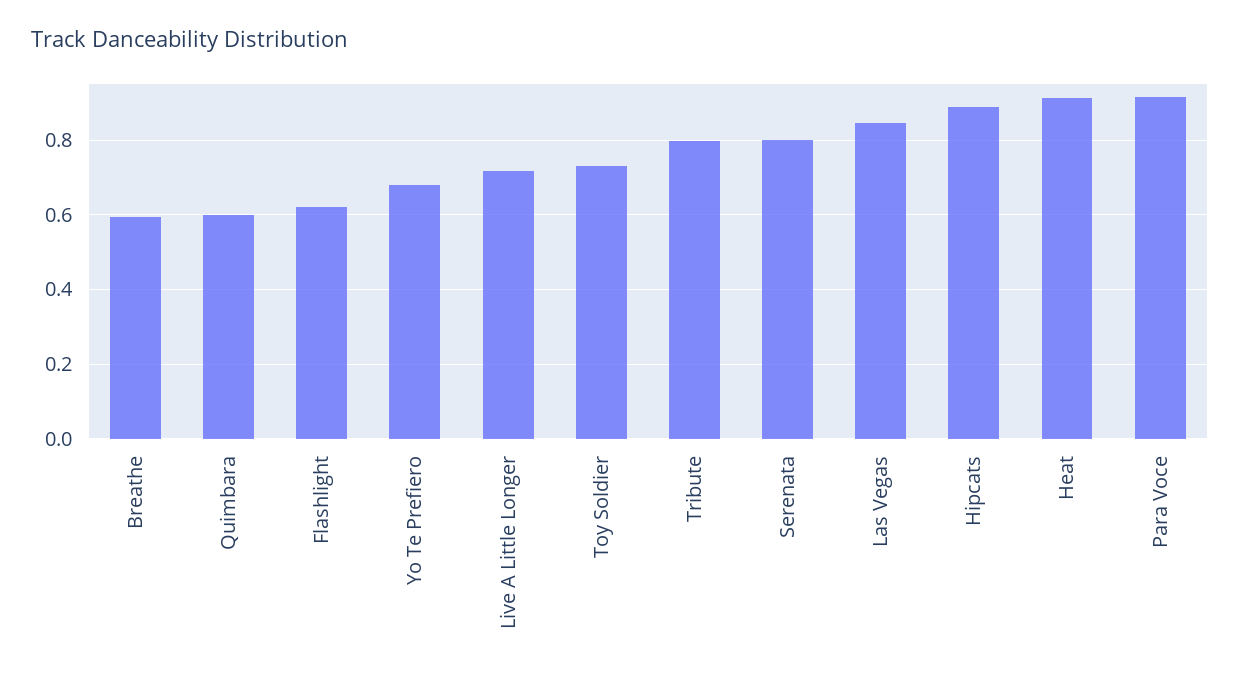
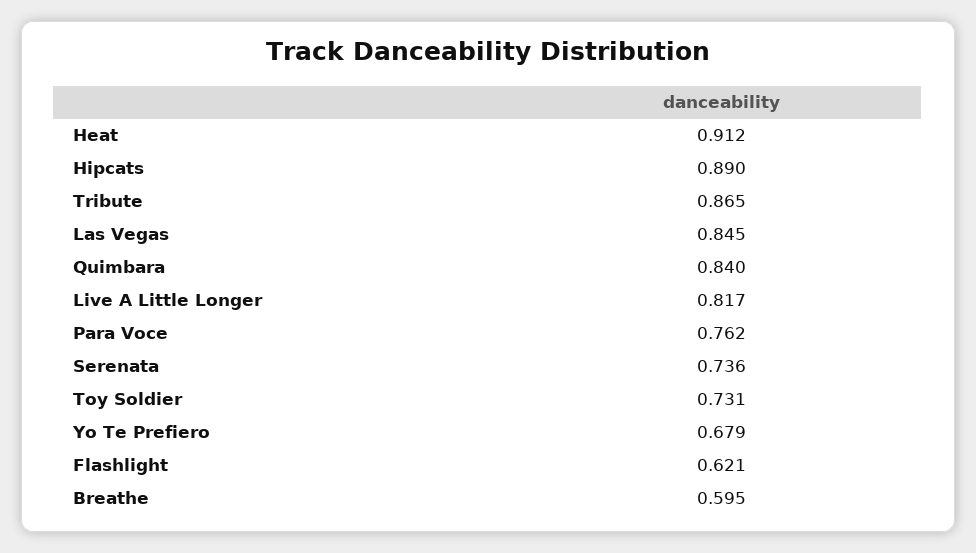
  {
    "Breathe": 0.595,
-   "Quimbara": 0.6,
+   "Quimbara": 0.84,
    "Flashlight": 0.621,
    "Yo Te Prefiero": 0.679,
-   "Live A Little Longer": 0.72,
+   "Live A Little Longer": 0.817,
    "Toy Soldier": 0.731,
-   "Tribute": 0.8,
+   "Tribute": 0.865,
-   "Serenata": 0.8,
+   "Serenata": 0.736,
    "Las Vegas": 0.845,
    "Hipcats": 0.89,
    "Heat": 0.912,
-   "Para Voce": 0.92
+   "Para Voce": 0.762
  }

